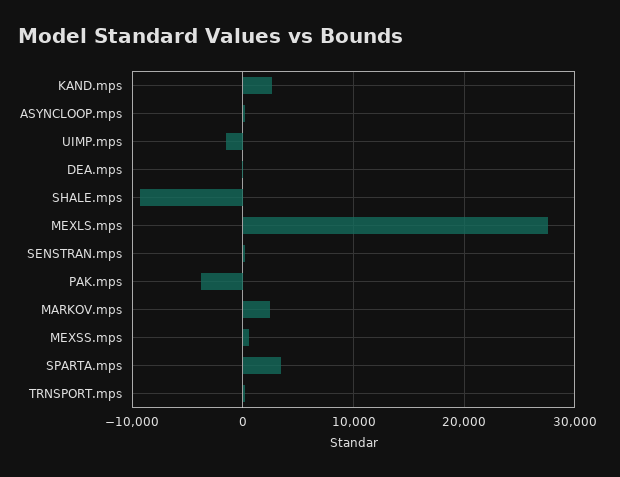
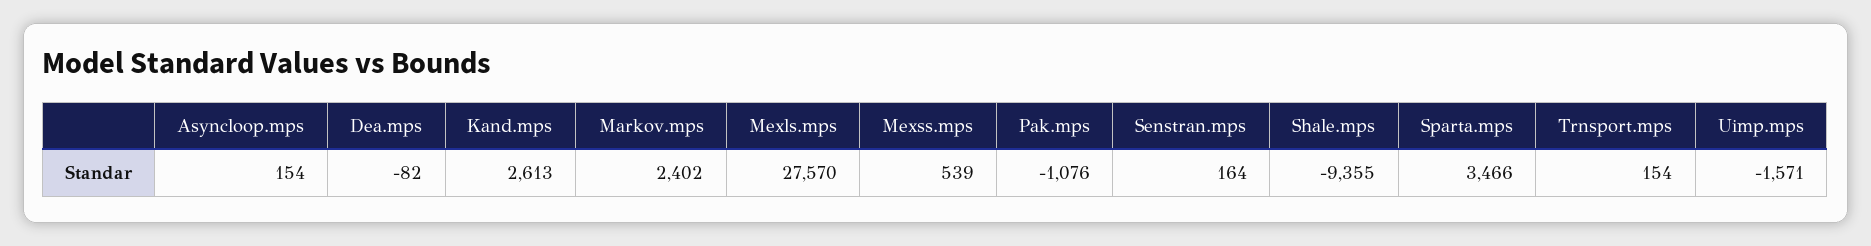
  {
    "KAND.mps": 2613,
    "ASYNCLOOP.mps": 154,
    "UIMP.mps": -1571,
    "DEA.mps": -82,
    "SHALE.mps": -9355,
    "MEXLS.mps": 27570,
    "SENSTRAN.mps": 164,
-   "PAK.mps": -4000,
+   "PAK.mps": -1076,
    "MARKOV.mps": 2402,
    "MEXSS.mps": 539,
    "SPARTA.mps": 3466,
    "TRNSPORT.mps": 154
  }

